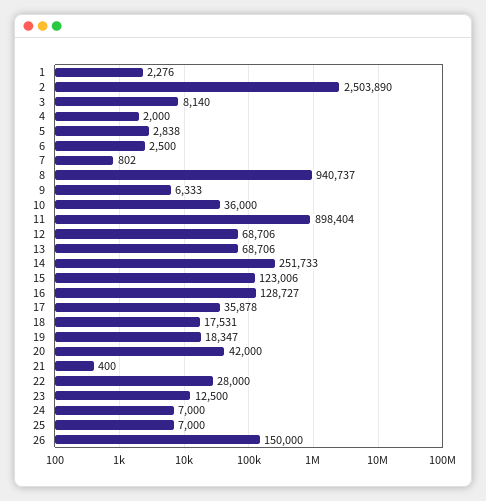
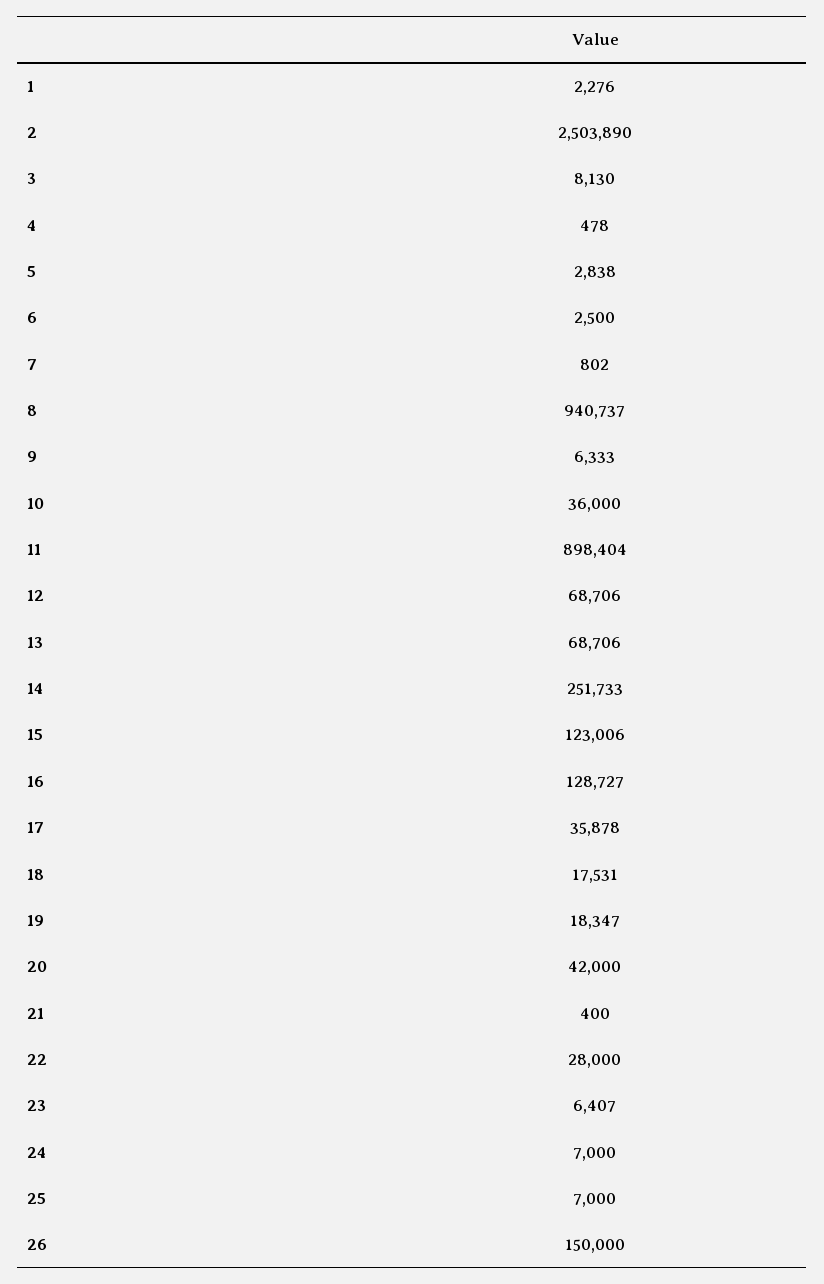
  {
    "1": 2276,
    "2": 2503890,
-   "3": 8140,
+   "3": 8130,
-   "4": 2000,
+   "4": 478,
    "5": 2838,
    "6": 2500,
    "7": 802,
    "8": 940737,
    "9": 6333,
    "10": 36000,
    "11": 898404,
    "12": 68706,
    "13": 68706,
    "14": 251733,
    "15": 123006,
    "16": 128727,
    "17": 35878,
    "18": 17531,
    "19": 18347,
    "20": 42000,
    "21": 400,
    "22": 28000,
-   "23": 12500,
+   "23": 6407,
    "24": 7000,
    "25": 7000,
    "26": 150000
  }

